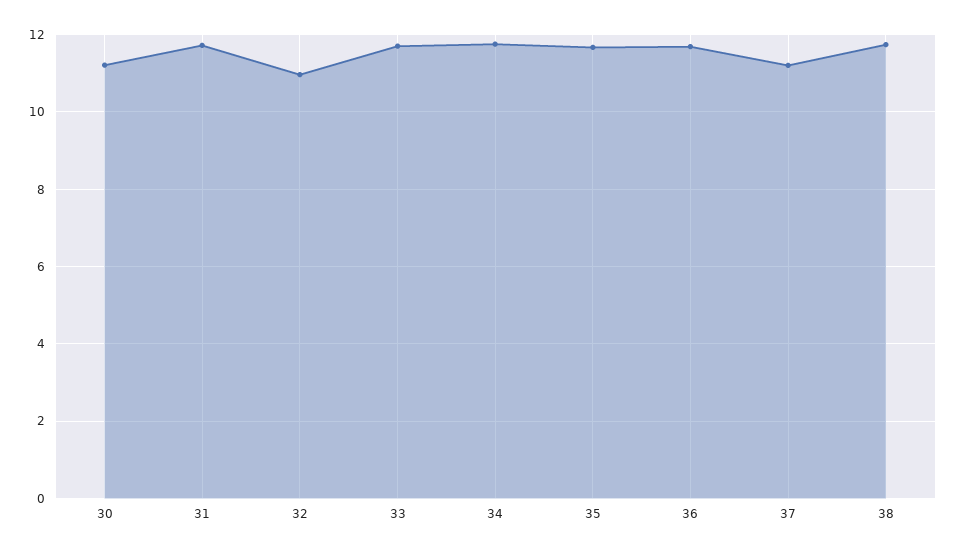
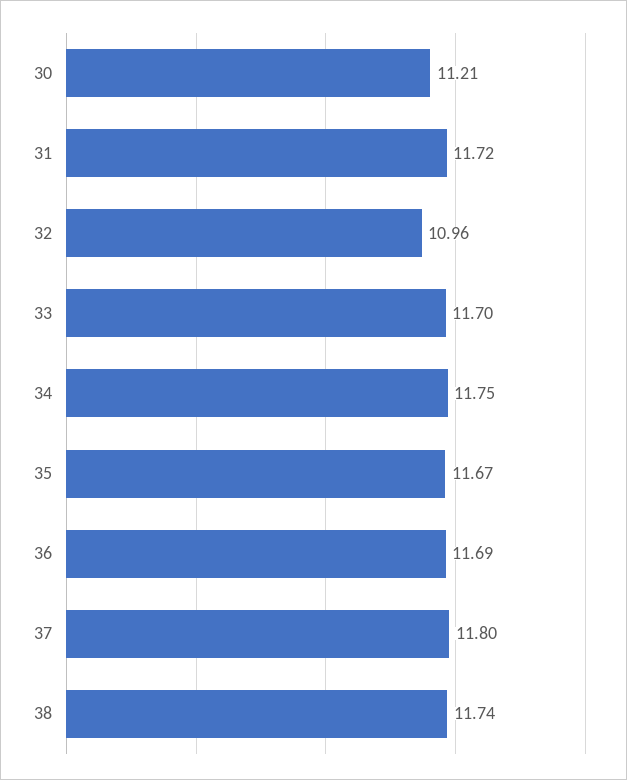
  {
    "30": 11.21,
    "31": 11.72,
    "32": 10.96,
    "33": 11.7,
    "34": 11.75,
    "35": 11.67,
    "36": 11.69,
-   "37": 11.2,
+   "37": 11.8,
    "38": 11.74
  }

